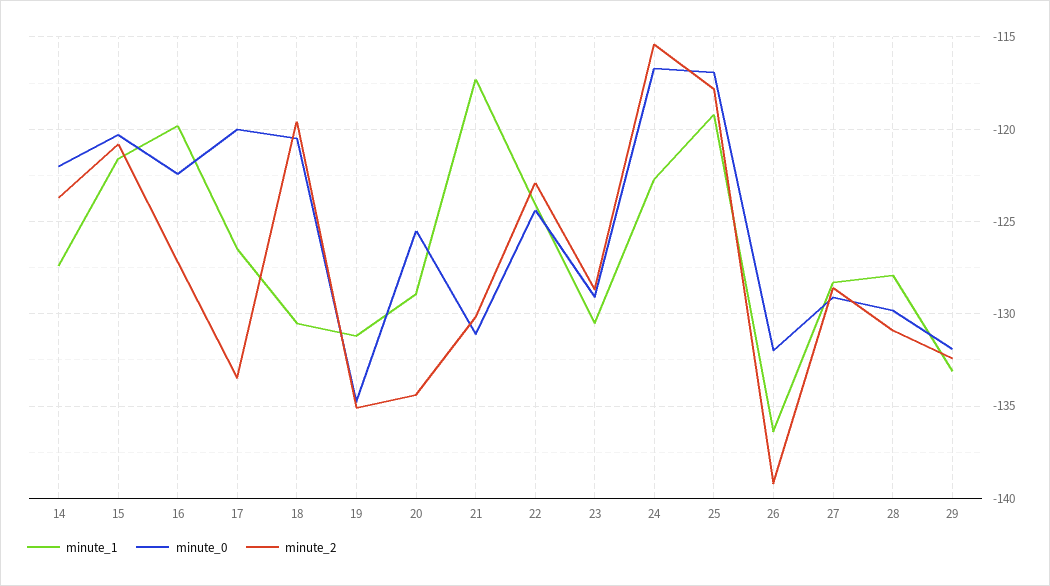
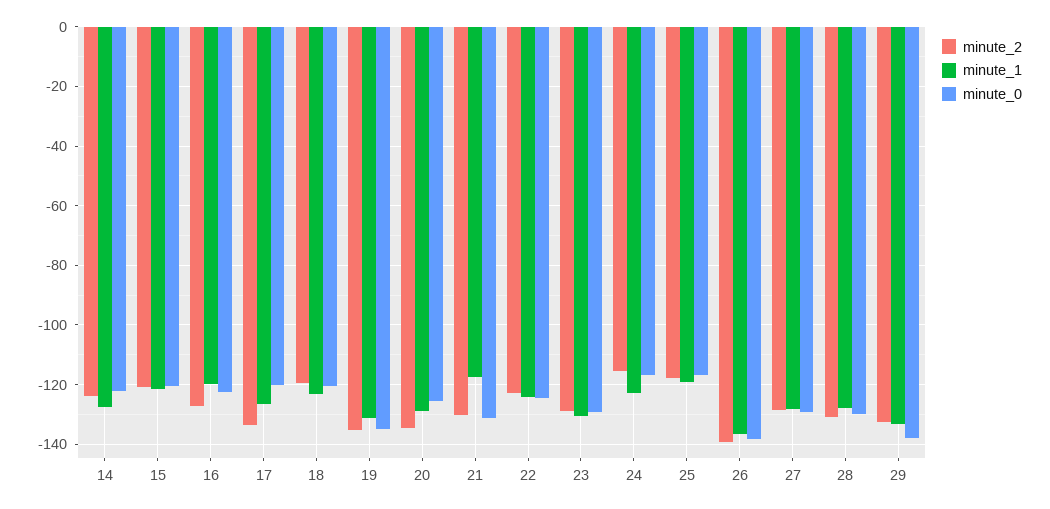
  {
    "minute_1": {
      "14": -127.5,
      "15": -121.5,
      "16": -120,
      "17": -126.5,
-     "18": -130.5,
+     "18": -122.5,
      "19": -131,
      "20": -129,
      "21": -117.5,
      "22": -124,
      "23": -130.5,
      "24": -122.5,
      "25": -119,
      "26": -136.5,
      "27": -128.5,
      "28": -128,
      "29": -133
    },
    "minute_0": {
      "14": -122,
      "15": -120.5,
      "16": -122.5,
      "17": -120,
      "18": -120.5,
      "19": -135,
      "20": -125.5,
      "21": -131,
      "22": -124.5,
      "23": -129,
      "24": -116.5,
      "25": -117,
-     "26": -132,
+     "26": -137.5,
      "27": -129,
      "28": -130,
-     "29": -132
+     "29": -137.5
    },
    "minute_2": {
      "14": -123.5,
      "15": -121,
      "16": -127,
      "17": -133.5,
      "18": -119.5,
      "19": -135,
      "20": -134.5,
      "21": -130,
      "22": -123,
      "23": -128.5,
      "24": -115.5,
      "25": -118,
      "26": -139,
      "27": -128.5,
      "28": -131,
      "29": -132.5
    }
  }

